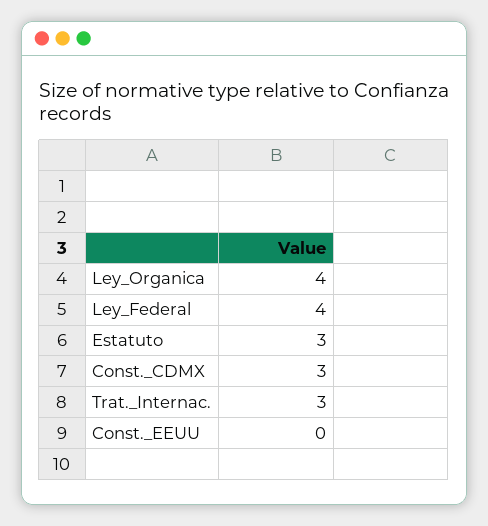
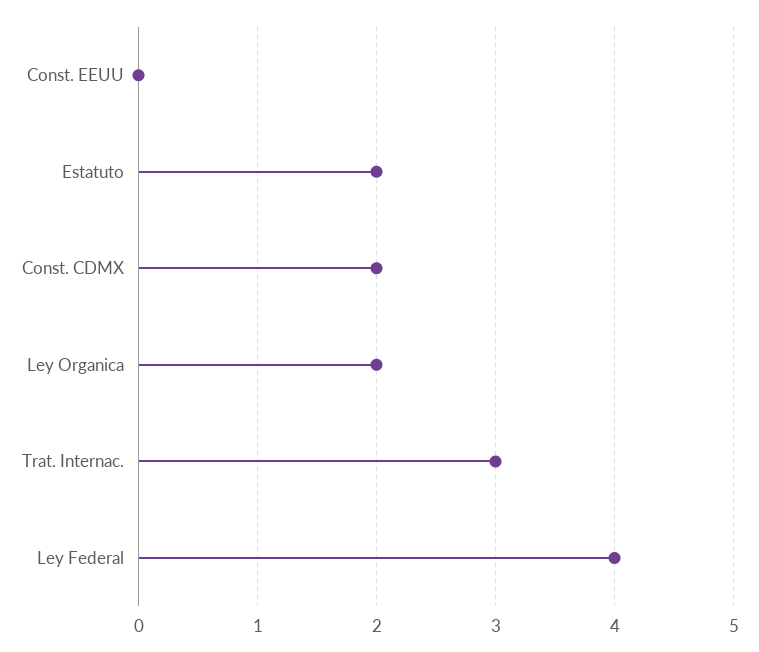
  {
-   "Ley_Organica": 4,
+   "Ley_Organica": 2,
    "Ley_Federal": 4,
-   "Estatuto": 3,
+   "Estatuto": 2,
-   "Const._CDMX": 3,
+   "Const._CDMX": 2,
    "Trat._Internac.": 3,
    "Const._EEUU": 0
  }

